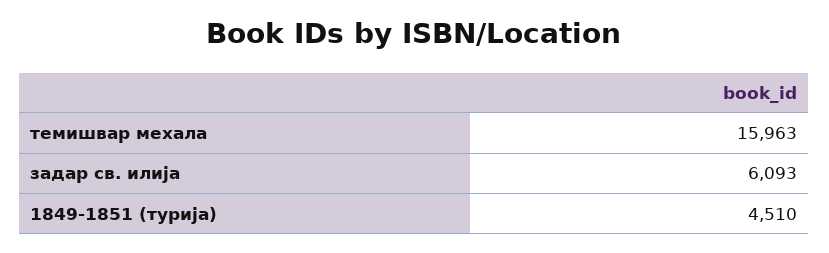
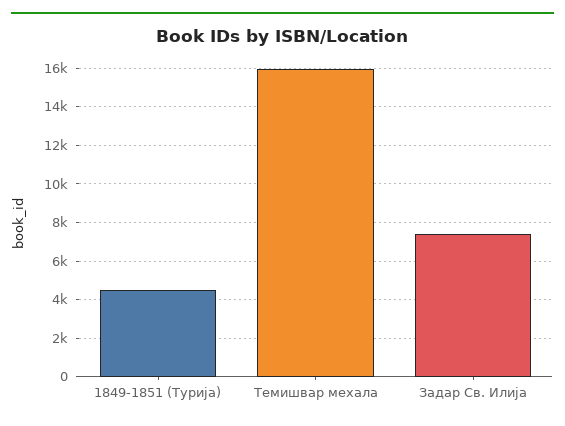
  {
    "темишвар мехала": 15963,
-   "задар св. илија": 6093,
+   "задар св. илија": 7500,
    "1849-1851 (турија)": 4510
  }

